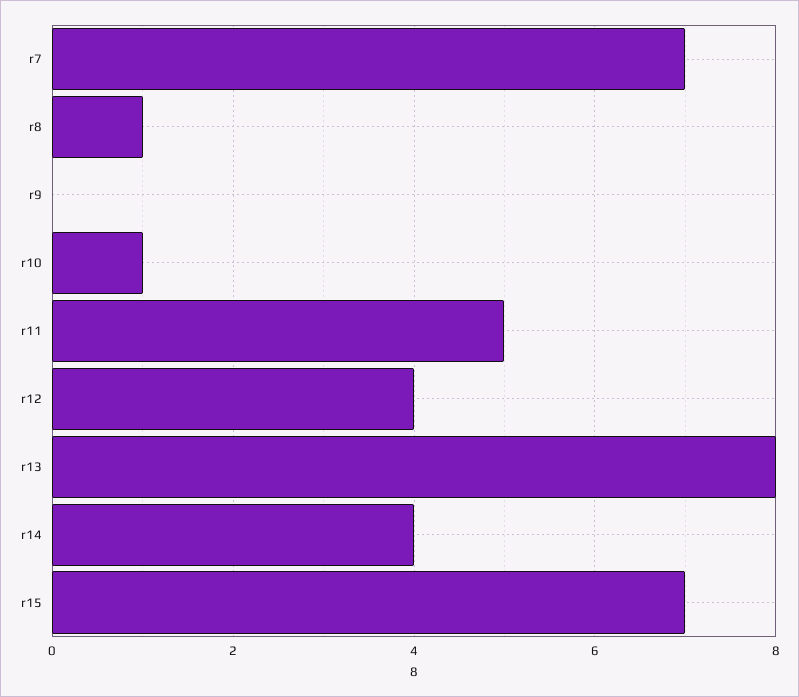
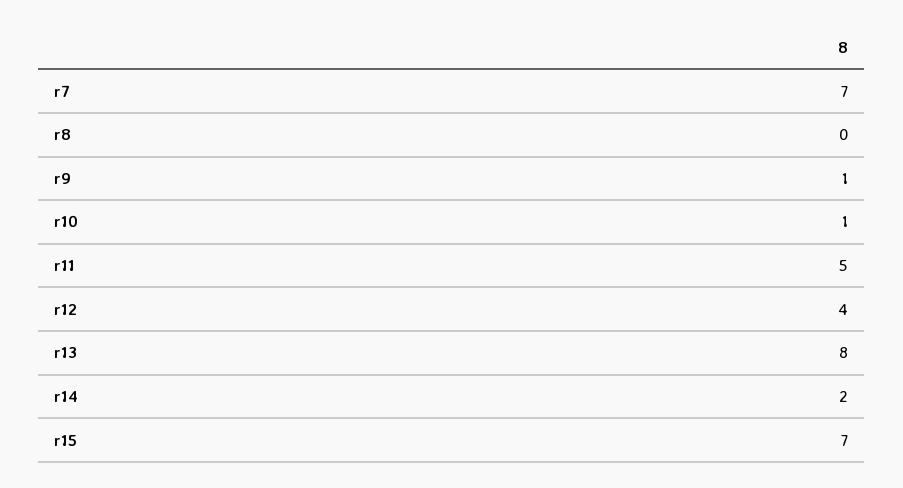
  {
    "r7": 7,
-   "r8": 1,
+   "r8": 0,
-   "r9": 0,
+   "r9": 1,
    "r10": 1,
    "r11": 5,
    "r12": 4,
    "r13": 8,
-   "r14": 4,
+   "r14": 2,
    "r15": 7
  }

